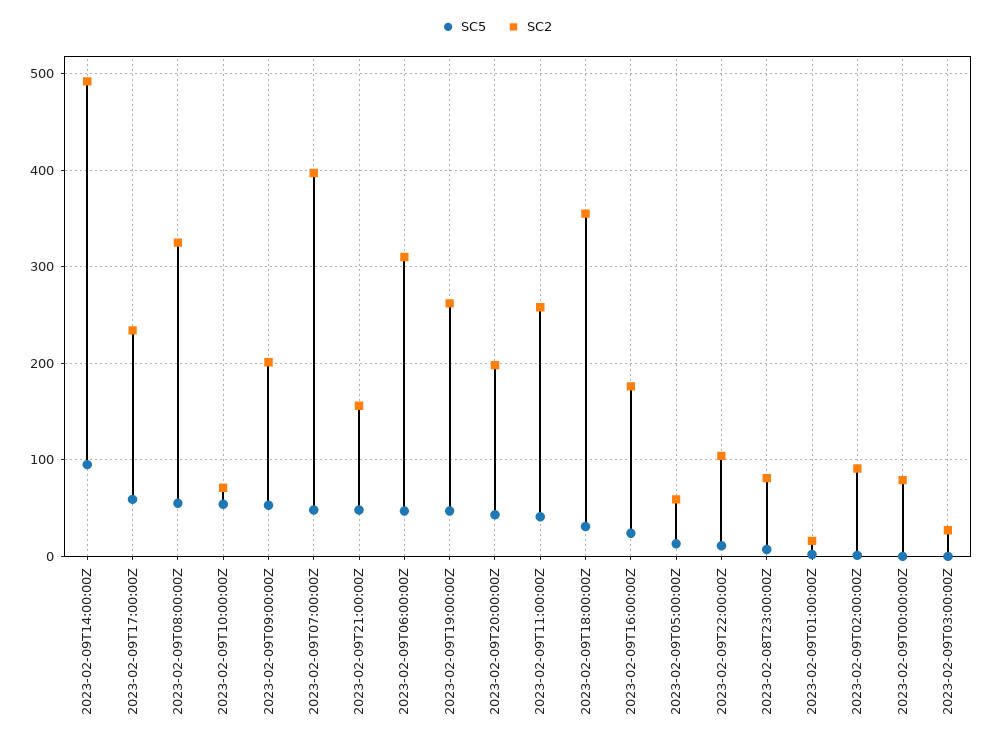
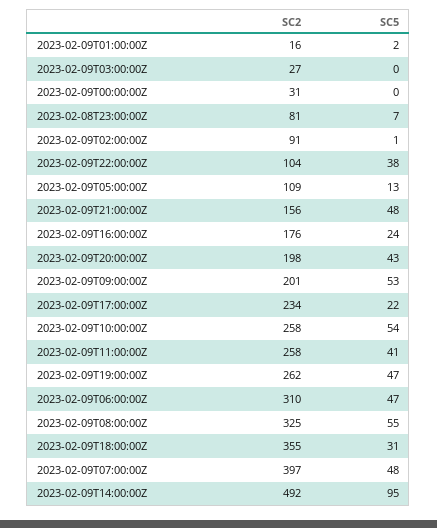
  {
    "SC5": {
      "2023-02-09T14:00:00Z": 95,
-     "2023-02-09T17:00:00Z": 60,
+     "2023-02-09T17:00:00Z": 22,
      "2023-02-09T08:00:00Z": 55,
      "2023-02-09T10:00:00Z": 54,
      "2023-02-09T09:00:00Z": 53,
      "2023-02-09T07:00:00Z": 48,
      "2023-02-09T21:00:00Z": 48,
      "2023-02-09T06:00:00Z": 47,
      "2023-02-09T19:00:00Z": 47,
      "2023-02-09T20:00:00Z": 43,
      "2023-02-09T11:00:00Z": 41,
      "2023-02-09T18:00:00Z": 31,
      "2023-02-09T16:00:00Z": 24,
      "2023-02-09T05:00:00Z": 13,
-     "2023-02-09T22:00:00Z": 10,
+     "2023-02-09T22:00:00Z": 38,
      "2023-02-08T23:00:00Z": 7,
      "2023-02-09T01:00:00Z": 2,
      "2023-02-09T02:00:00Z": 1,
      "2023-02-09T00:00:00Z": 0,
      "2023-02-09T03:00:00Z": 0
    },
    "SC2": {
      "2023-02-09T14:00:00Z": 492,
      "2023-02-09T17:00:00Z": 234,
      "2023-02-09T08:00:00Z": 325,
-     "2023-02-09T10:00:00Z": 70,
+     "2023-02-09T10:00:00Z": 258,
      "2023-02-09T09:00:00Z": 201,
      "2023-02-09T07:00:00Z": 397,
      "2023-02-09T21:00:00Z": 156,
      "2023-02-09T06:00:00Z": 310,
      "2023-02-09T19:00:00Z": 262,
      "2023-02-09T20:00:00Z": 198,
      "2023-02-09T11:00:00Z": 258,
      "2023-02-09T18:00:00Z": 355,
      "2023-02-09T16:00:00Z": 176,
-     "2023-02-09T05:00:00Z": 60,
+     "2023-02-09T05:00:00Z": 109,
      "2023-02-09T22:00:00Z": 104,
      "2023-02-08T23:00:00Z": 81,
      "2023-02-09T01:00:00Z": 16,
      "2023-02-09T02:00:00Z": 91,
-     "2023-02-09T00:00:00Z": 80,
+     "2023-02-09T00:00:00Z": 31,
      "2023-02-09T03:00:00Z": 27
    }
  }

